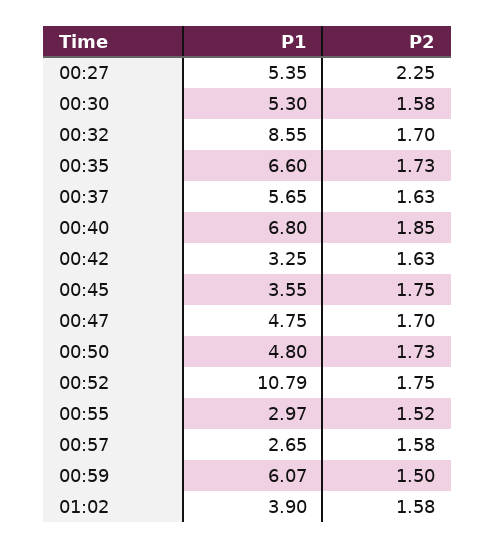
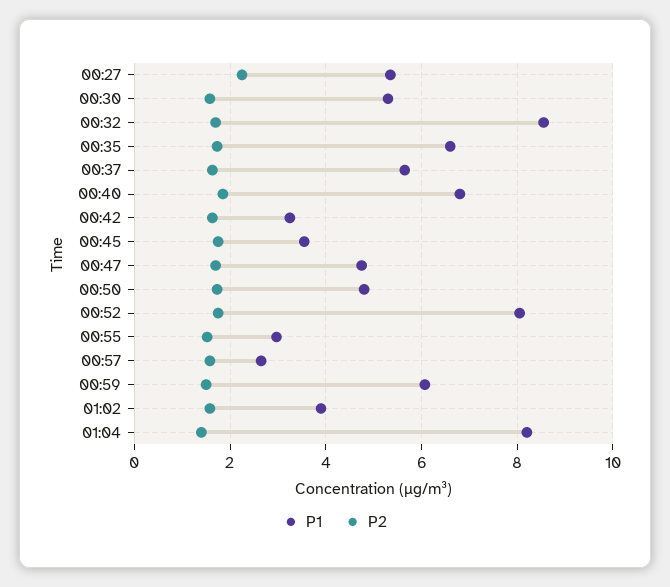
  {
    "P1": {
      "00:27": 5.35,
      "00:30": 5.3,
      "00:32": 8.55,
      "00:35": 6.6,
      "00:37": 5.65,
      "00:40": 6.8,
      "00:42": 3.25,
      "00:45": 3.55,
      "00:47": 4.75,
      "00:50": 4.8,
-     "00:52": 10.79,
+     "00:52": 8,
      "00:55": 2.97,
      "00:57": 2.65,
      "00:59": 6.07,
-     "01:02": 3.9
+     "01:02": 3.9,
+     "01:04": 8.2
    },
    "P2": {
      "00:27": 2.25,
      "00:30": 1.58,
      "00:32": 1.7,
      "00:35": 1.73,
      "00:37": 1.63,
      "00:40": 1.85,
      "00:42": 1.63,
      "00:45": 1.75,
      "00:47": 1.7,
      "00:50": 1.73,
      "00:52": 1.75,
      "00:55": 1.52,
      "00:57": 1.58,
      "00:59": 1.5,
-     "01:02": 1.58
+     "01:02": 1.58,
+     "01:04": 1.4
    }
  }

